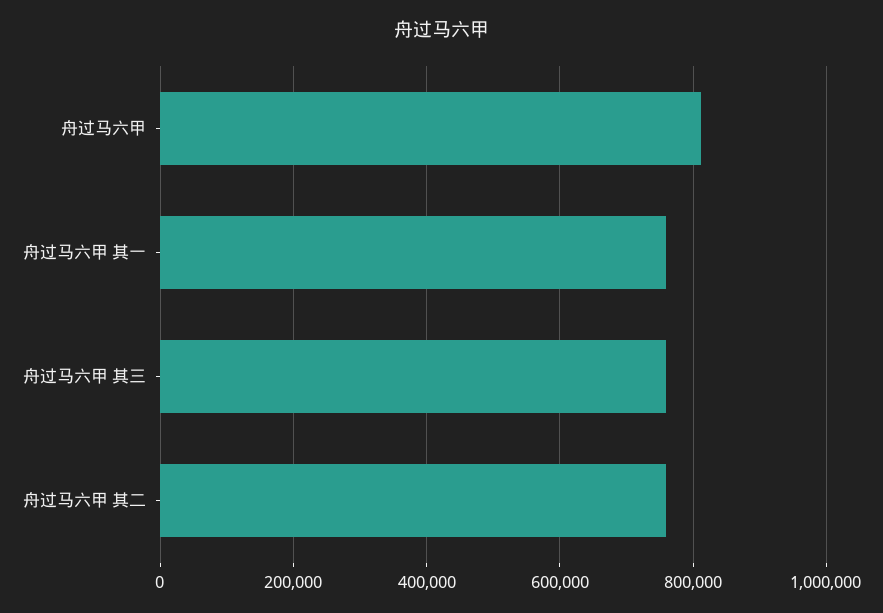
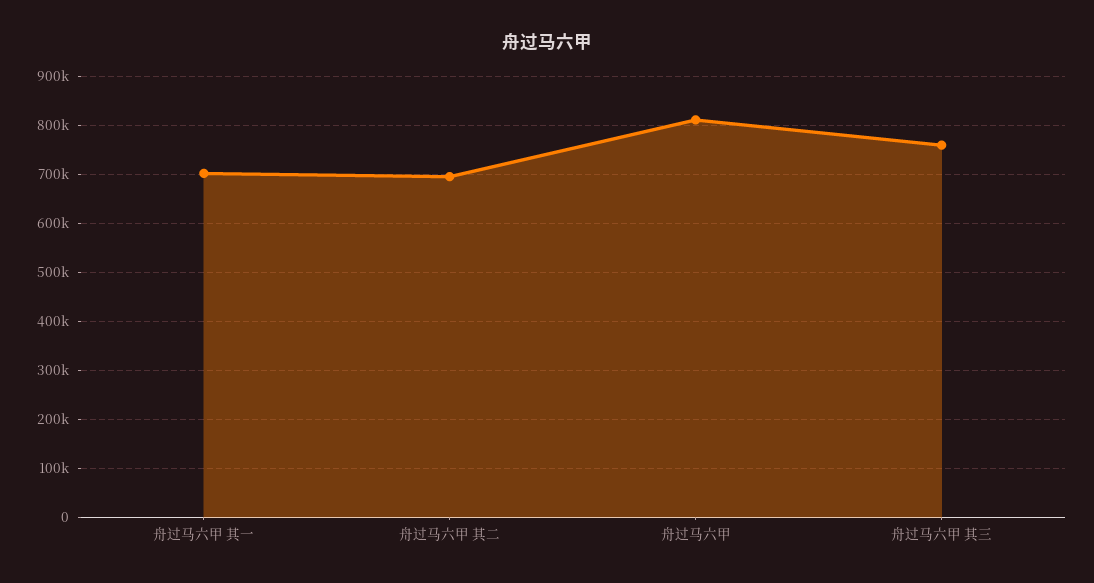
  {
    "舟过马六甲": 820000,
-   "舟过马六甲 其一": 760000,
+   "舟过马六甲 其一": 700000,
    "舟过马六甲 其三": 760000,
-   "舟过马六甲 其二": 760000
+   "舟过马六甲 其二": 700000
  }

